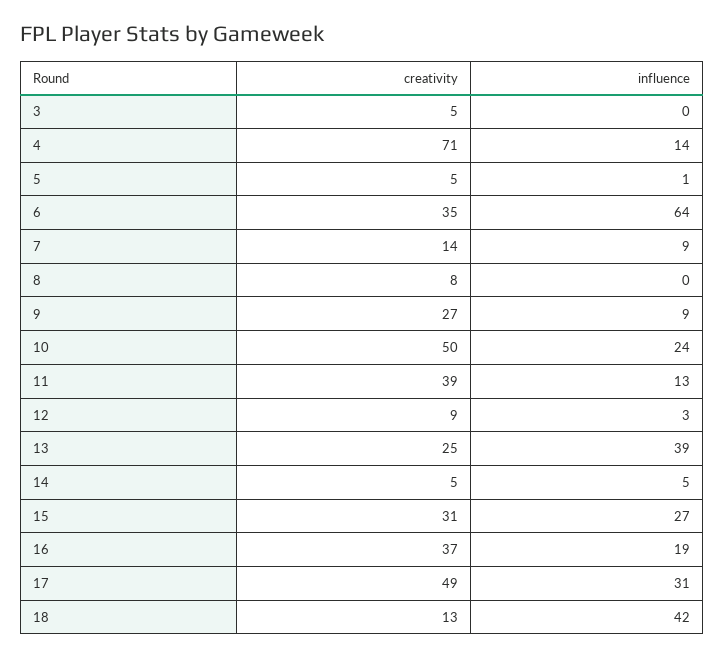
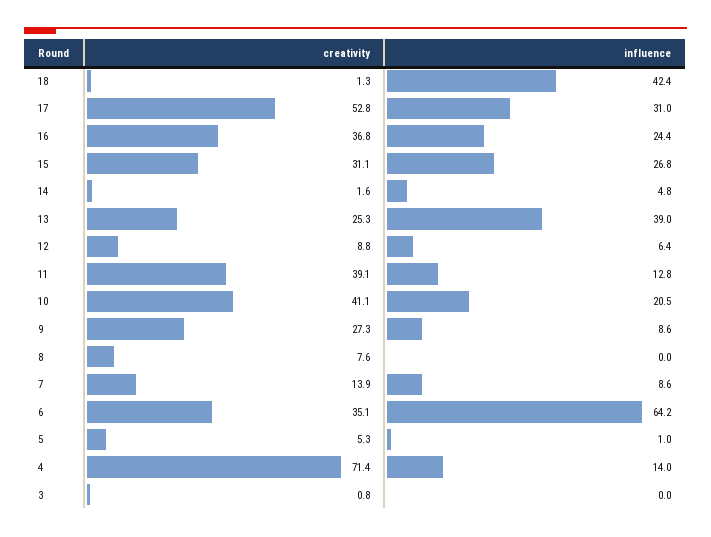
  {
    "creativity": {
-     "3": 5,
+     "3": 0.8,
      "4": 71.4,
      "5": 5.3,
      "6": 35.1,
      "7": 13.9,
      "8": 7.6,
      "9": 27.3,
-     "10": 50,
+     "10": 41.1,
      "11": 39.1,
      "12": 8.8,
      "13": 25.3,
-     "14": 5,
+     "14": 1.6,
      "15": 31.1,
      "16": 36.8,
-     "17": 49,
+     "17": 52.8,
-     "18": 13
+     "18": 1.3
    },
    "influence": {
      "3": 0,
      "4": 14,
      "5": 1,
      "6": 64.2,
      "7": 8.6,
      "8": 0,
      "9": 8.6,
-     "10": 24,
+     "10": 20.5,
      "11": 12.8,
-     "12": 3,
+     "12": 6.4,
      "13": 39,
      "14": 4.8,
      "15": 26.8,
-     "16": 19,
+     "16": 24.4,
      "17": 31,
      "18": 42.4
    }
  }

